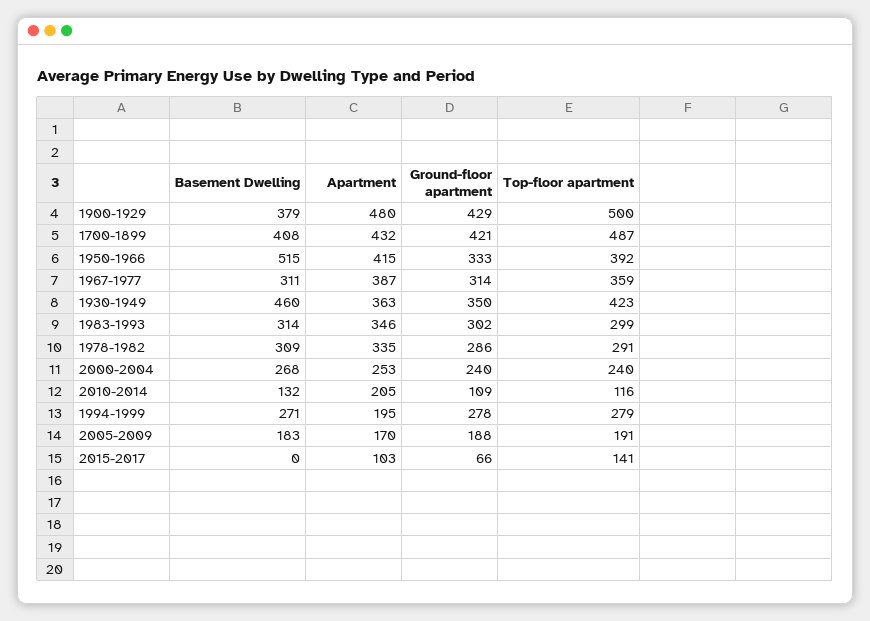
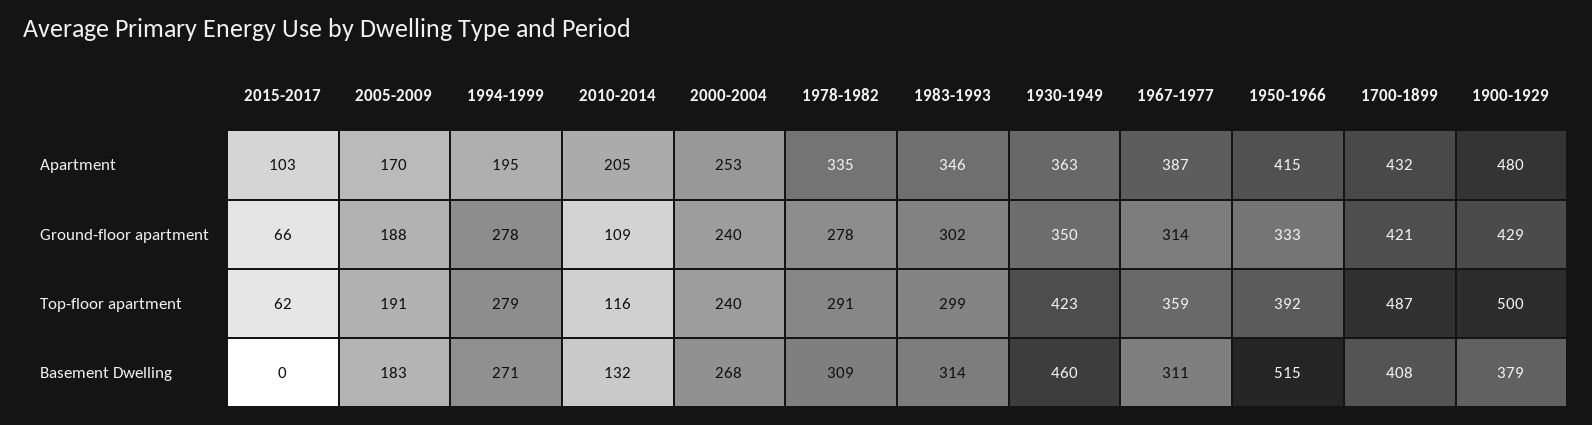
  {
    "Basement Dwelling": {
      "1900-1929": 379,
      "1700-1899": 408,
      "1950-1966": 515,
      "1967-1977": 311,
      "1930-1949": 460,
      "1983-1993": 314,
      "1978-1982": 309,
      "2000-2004": 268,
      "2010-2014": 132,
      "1994-1999": 271,
      "2005-2009": 183,
      "2015-2017": 0
    },
    "Apartment": {
      "1900-1929": 480,
      "1700-1899": 432,
      "1950-1966": 415,
      "1967-1977": 387,
      "1930-1949": 363,
      "1983-1993": 346,
      "1978-1982": 335,
      "2000-2004": 253,
      "2010-2014": 205,
      "1994-1999": 195,
      "2005-2009": 170,
      "2015-2017": 103
    },
    "Ground-floor apartment": {
      "1900-1929": 429,
      "1700-1899": 421,
      "1950-1966": 333,
      "1967-1977": 314,
      "1930-1949": 350,
      "1983-1993": 302,
-     "1978-1982": 286,
+     "1978-1982": 278,
      "2000-2004": 240,
      "2010-2014": 109,
      "1994-1999": 278,
      "2005-2009": 188,
      "2015-2017": 66
    },
    "Top-floor apartment": {
      "1900-1929": 500,
      "1700-1899": 487,
      "1950-1966": 392,
      "1967-1977": 359,
      "1930-1949": 423,
      "1983-1993": 299,
      "1978-1982": 291,
      "2000-2004": 240,
      "2010-2014": 116,
      "1994-1999": 279,
      "2005-2009": 191,
-     "2015-2017": 141
+     "2015-2017": 62
    }
  }

